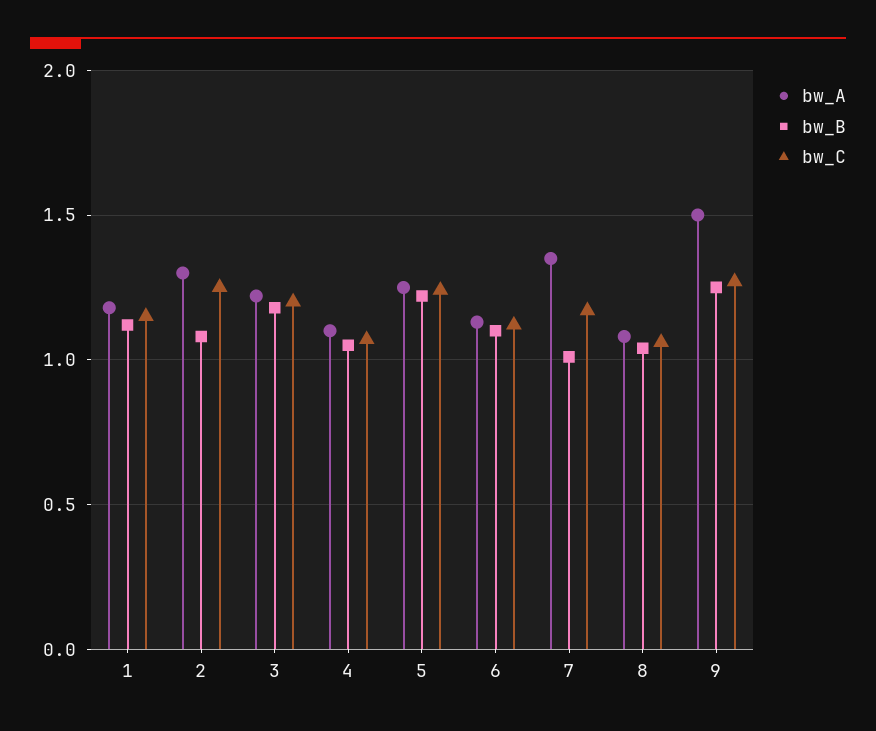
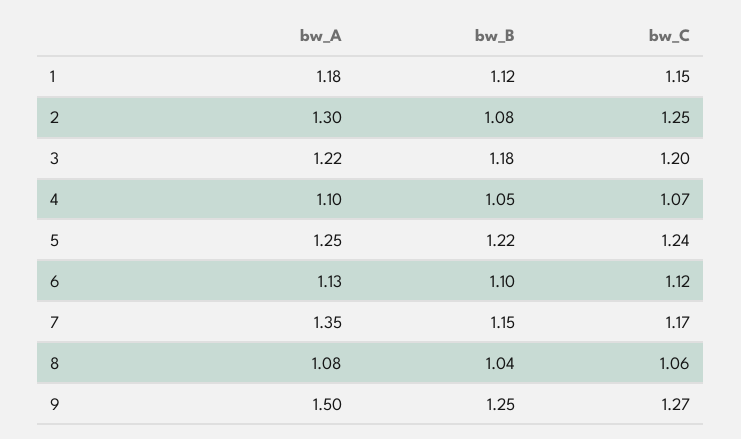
  {
    "bw_A": {
      "1": 1.18,
      "2": 1.3,
      "3": 1.22,
      "4": 1.1,
      "5": 1.25,
      "6": 1.13,
      "7": 1.35,
      "8": 1.08,
      "9": 1.5
    },
    "bw_B": {
      "1": 1.12,
      "2": 1.08,
      "3": 1.18,
      "4": 1.05,
      "5": 1.22,
      "6": 1.1,
-     "7": 1,
+     "7": 1.15,
      "8": 1.04,
      "9": 1.25
    },
    "bw_C": {
      "1": 1.15,
      "2": 1.25,
      "3": 1.2,
      "4": 1.07,
      "5": 1.24,
      "6": 1.12,
      "7": 1.17,
      "8": 1.06,
      "9": 1.27
    }
  }

